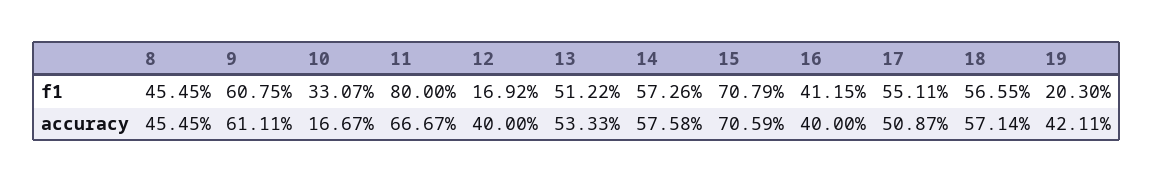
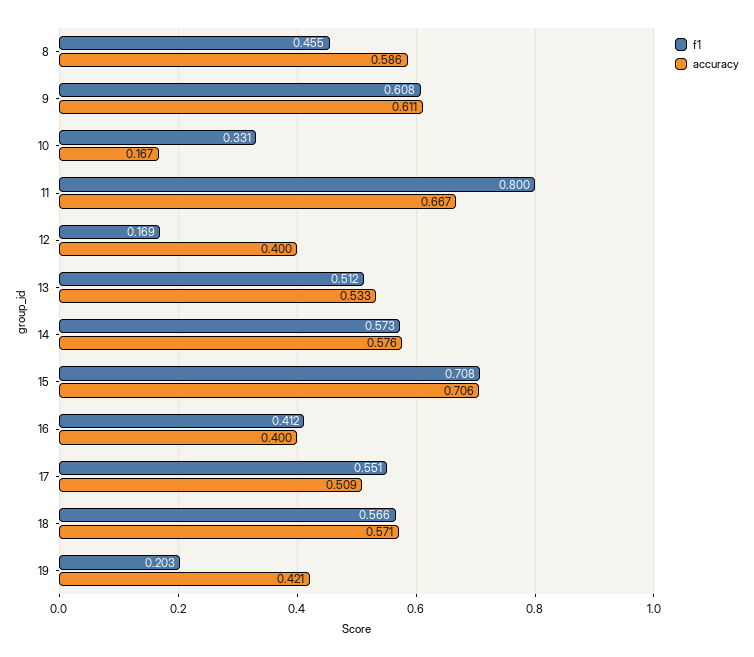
  {
    "f1": {
      "8": 0.4545,
      "9": 0.6075,
      "10": 0.3307,
      "11": 0.8,
      "12": 0.1692,
      "13": 0.5122,
      "14": 0.5726,
      "15": 0.7079,
      "16": 0.4115,
      "17": 0.5511,
      "18": 0.5655,
      "19": 0.203
    },
    "accuracy": {
-     "8": 0.4545,
+     "8": 0.586,
      "9": 0.6111,
      "10": 0.1667,
      "11": 0.6667,
      "12": 0.4,
      "13": 0.5333,
      "14": 0.5758,
      "15": 0.7059,
      "16": 0.4,
      "17": 0.5087,
      "18": 0.5714,
      "19": 0.4211
    }
  }

